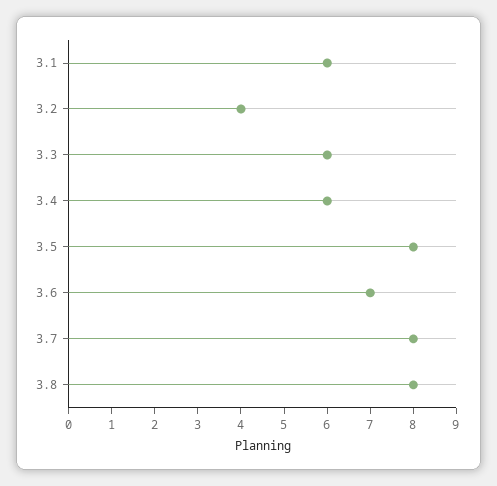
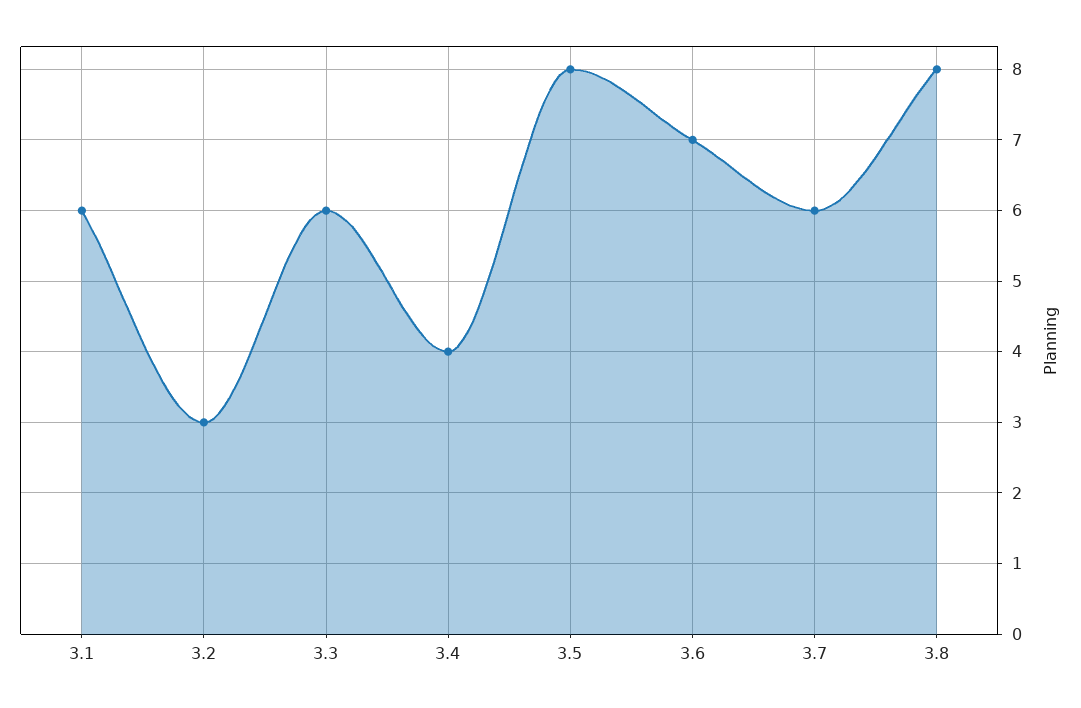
  {
    "3.1": 6,
-   "3.2": 4,
+   "3.2": 3,
    "3.3": 6,
-   "3.4": 6,
+   "3.4": 4,
    "3.5": 8,
    "3.6": 7,
-   "3.7": 8,
+   "3.7": 6,
    "3.8": 8
  }

